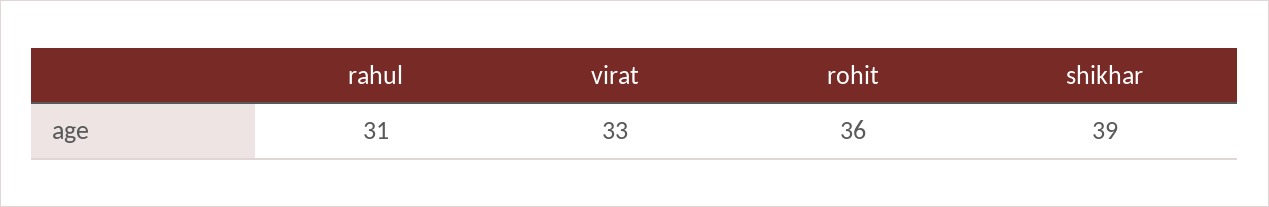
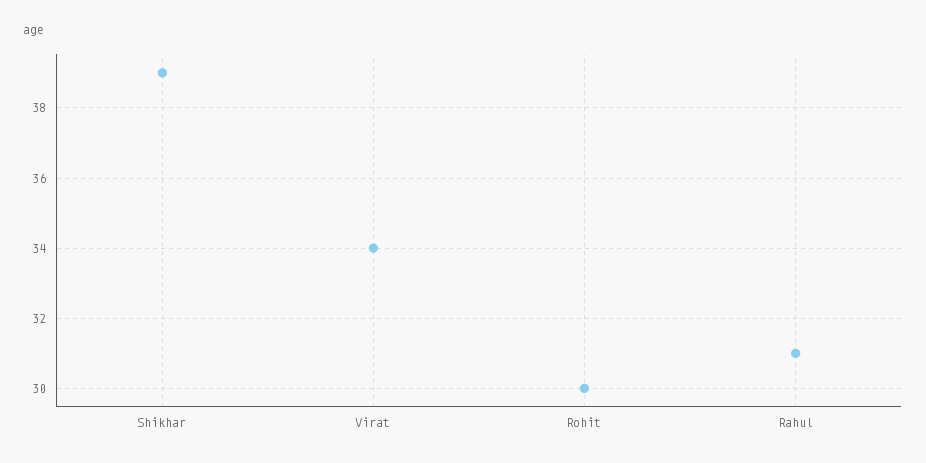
  {
    "rahul": 31,
-   "virat": 33,
+   "virat": 34,
-   "rohit": 36,
+   "rohit": 30,
    "shikhar": 39
  }

